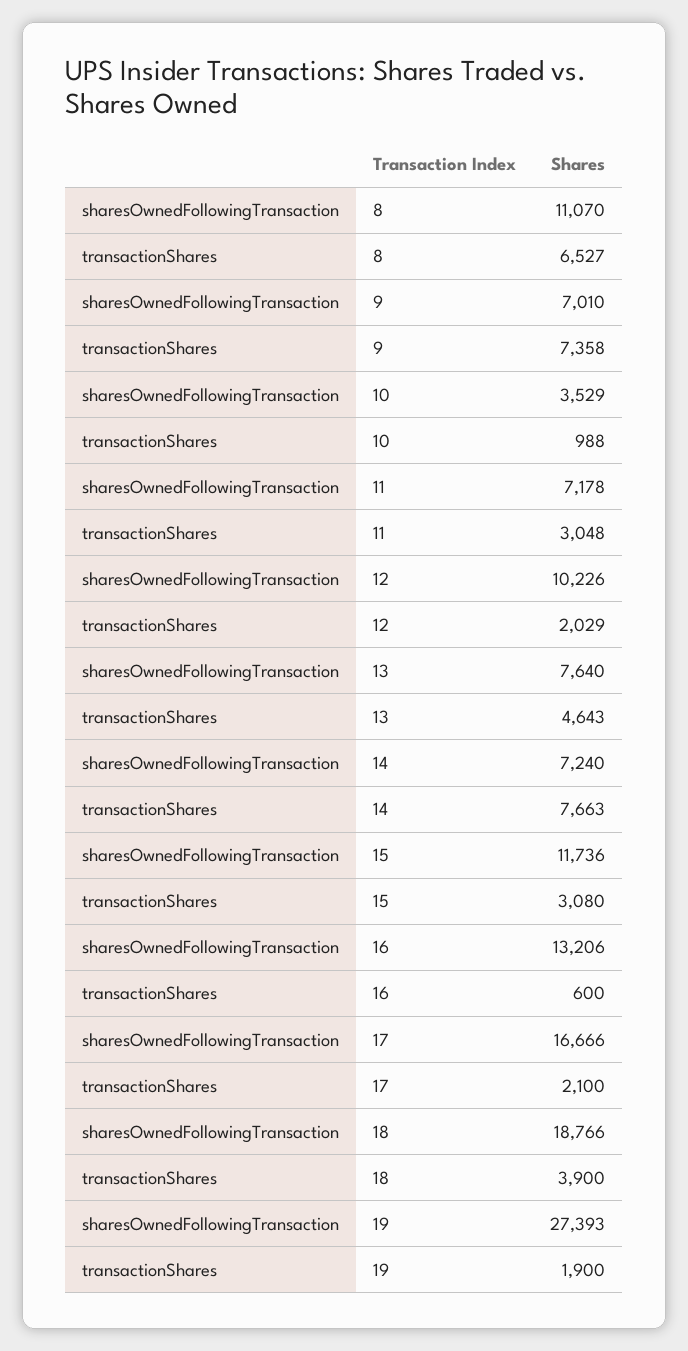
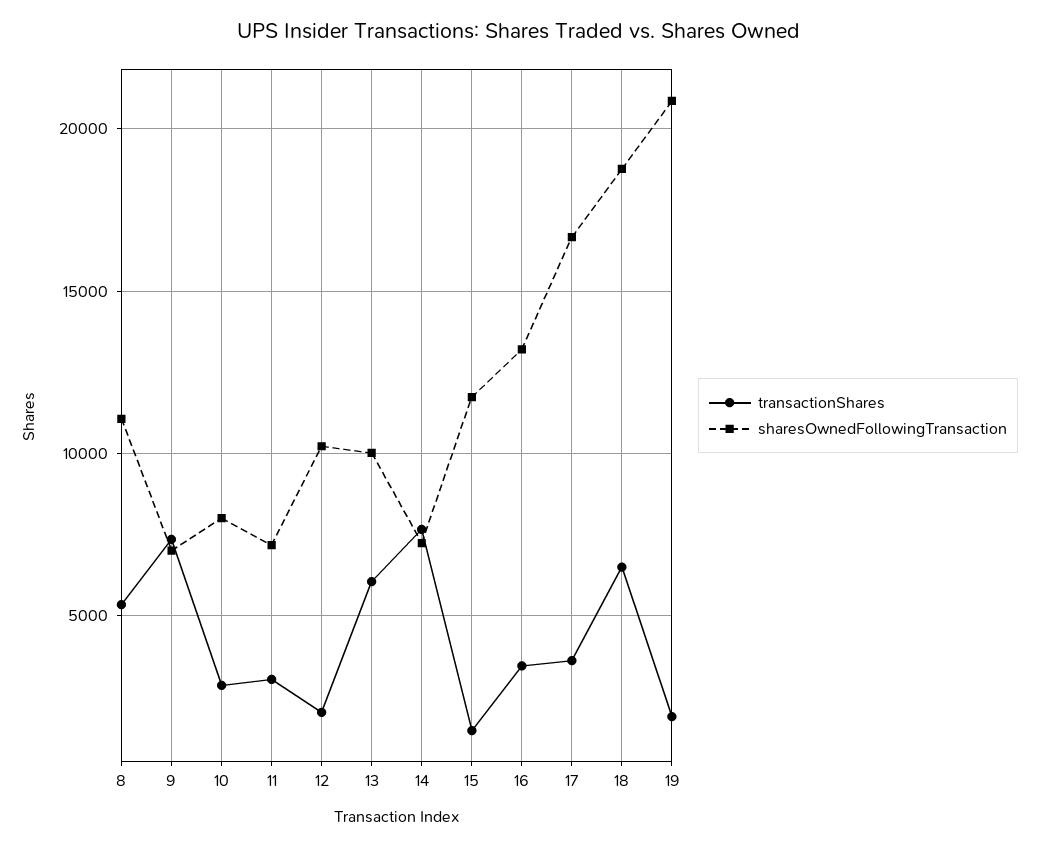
  {
    "sharesOwnedFollowingTransaction": {
      "8": 11070,
      "9": 7010,
-     "10": 3529,
+     "10": 8000,
      "11": 7178,
      "12": 10226,
-     "13": 7640,
+     "13": 10000,
      "14": 7240,
      "15": 11736,
      "16": 13206,
      "17": 16666,
      "18": 18766,
-     "19": 27393
+     "19": 21000
    },
    "transactionShares": {
-     "8": 6527,
+     "8": 5500,
      "9": 7358,
-     "10": 988,
+     "10": 3000,
      "11": 3048,
      "12": 2029,
-     "13": 4643,
+     "13": 6000,
      "14": 7663,
-     "15": 3080,
+     "15": 1500,
-     "16": 600,
+     "16": 3500,
-     "17": 2100,
+     "17": 3500,
-     "18": 3900,
+     "18": 6500,
      "19": 1900
    }
  }

